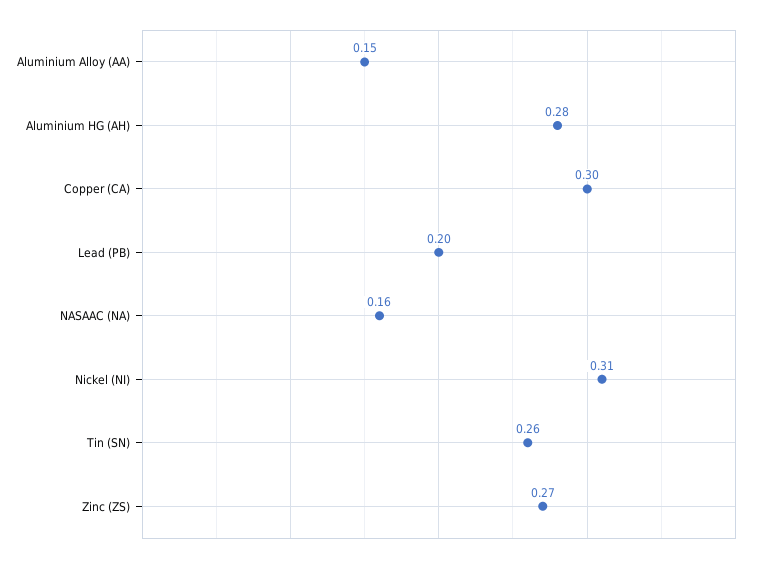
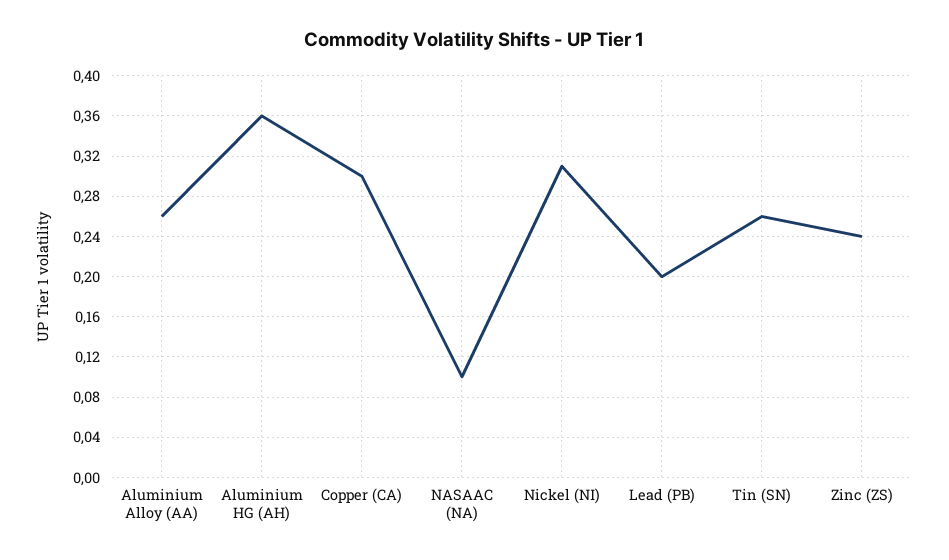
  {
-   "Aluminium Alloy (AA)": 0.15,
+   "Aluminium Alloy (AA)": 0.26,
-   "Aluminium HG (AH)": 0.28,
+   "Aluminium HG (AH)": 0.36,
    "Copper (CA)": 0.3,
    "Lead (PB)": 0.2,
-   "NASAAC (NA)": 0.16,
+   "NASAAC (NA)": 0.1,
    "Nickel (NI)": 0.31,
    "Tin (SN)": 0.26,
-   "Zinc (ZS)": 0.27
+   "Zinc (ZS)": 0.24
  }

